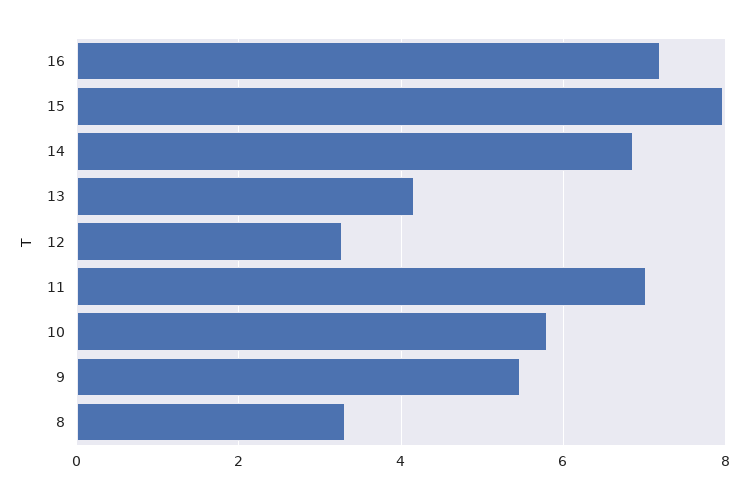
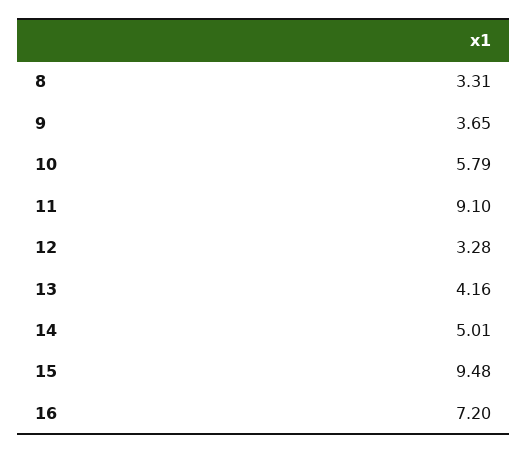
  {
    "16": 7.2,
-   "15": 8,
+   "15": 9.48,
-   "14": 6.8,
+   "14": 5.01,
    "13": 4.16,
    "12": 3.28,
-   "11": 7,
+   "11": 9.1,
    "10": 5.79,
-   "9": 5.4,
+   "9": 3.65,
    "8": 3.31
  }

